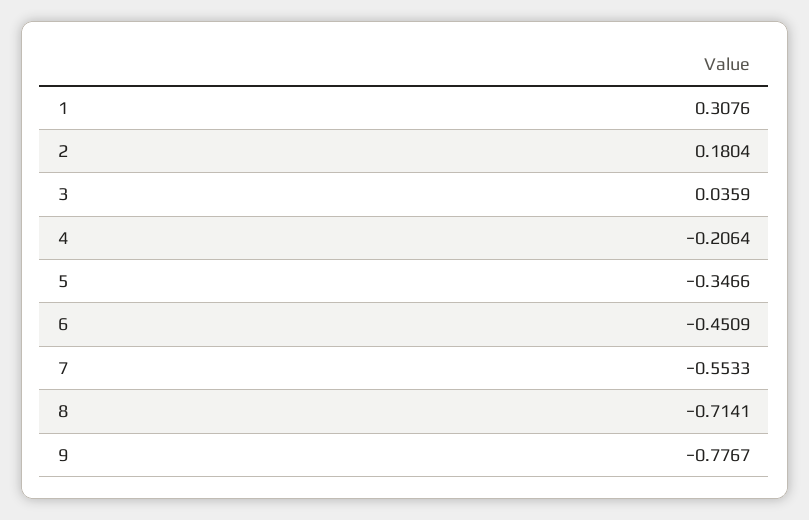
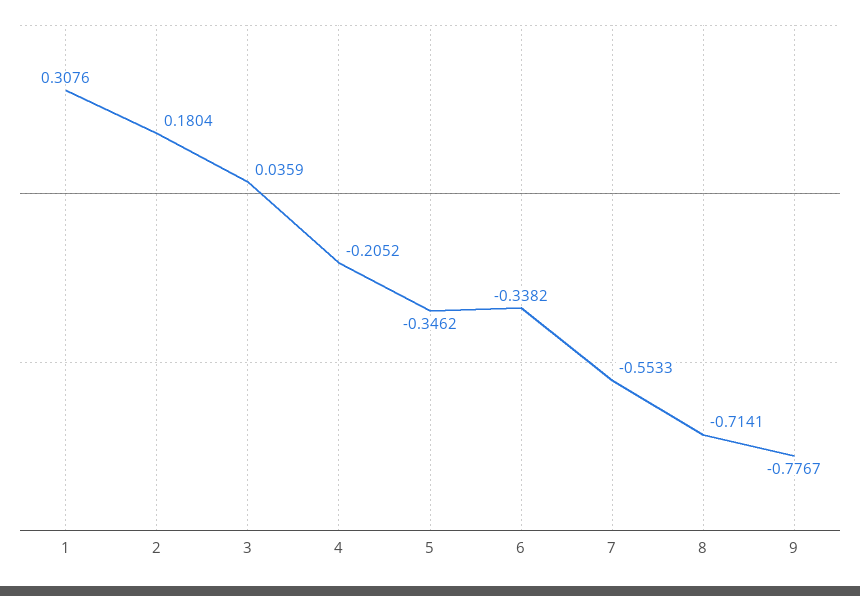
  {
    "1": 0.3076,
    "2": 0.1804,
    "3": 0.0359,
-   "4": -0.2064,
+   "4": -0.2052,
-   "5": -0.3466,
+   "5": -0.3462,
-   "6": -0.4509,
+   "6": -0.3382,
    "7": -0.5533,
    "8": -0.7141,
    "9": -0.7767
  }

